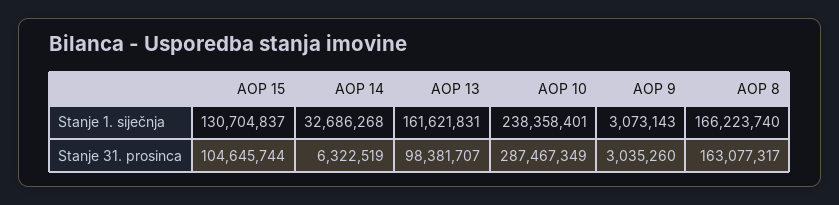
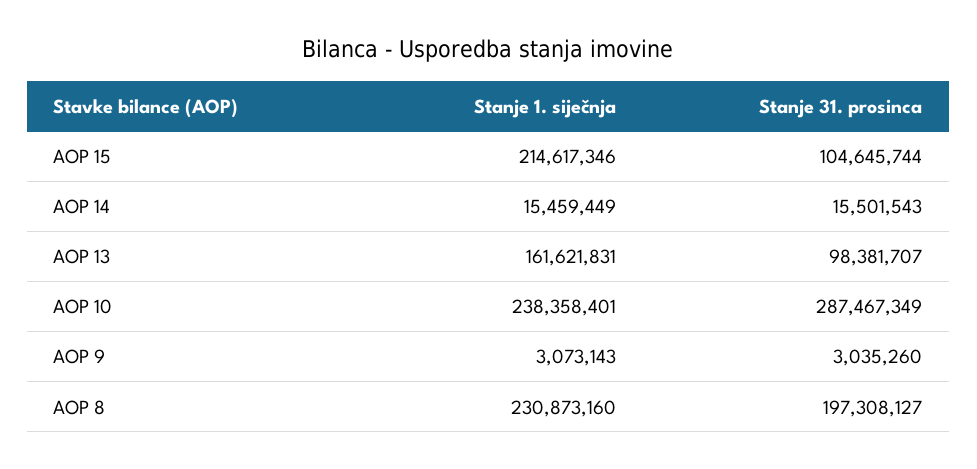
  {
    "AOP 15": {
-     "Stanje 1. siječnja": 130704837,
+     "Stanje 1. siječnja": 214617346,
      "Stanje 31. prosinca": 104645744
    },
    "AOP 14": {
-     "Stanje 1. siječnja": 32686268,
+     "Stanje 1. siječnja": 15459449,
-     "Stanje 31. prosinca": 6322519
+     "Stanje 31. prosinca": 15501543
    },
    "AOP 13": {
      "Stanje 1. siječnja": 161621831,
      "Stanje 31. prosinca": 98381707
    },
    "AOP 10": {
      "Stanje 1. siječnja": 238358401,
      "Stanje 31. prosinca": 287467349
    },
    "AOP 9": {
      "Stanje 1. siječnja": 3073143,
      "Stanje 31. prosinca": 3035260
    },
    "AOP 8": {
-     "Stanje 1. siječnja": 166223740,
+     "Stanje 1. siječnja": 230873160,
-     "Stanje 31. prosinca": 163077317
+     "Stanje 31. prosinca": 197308127
    }
  }

